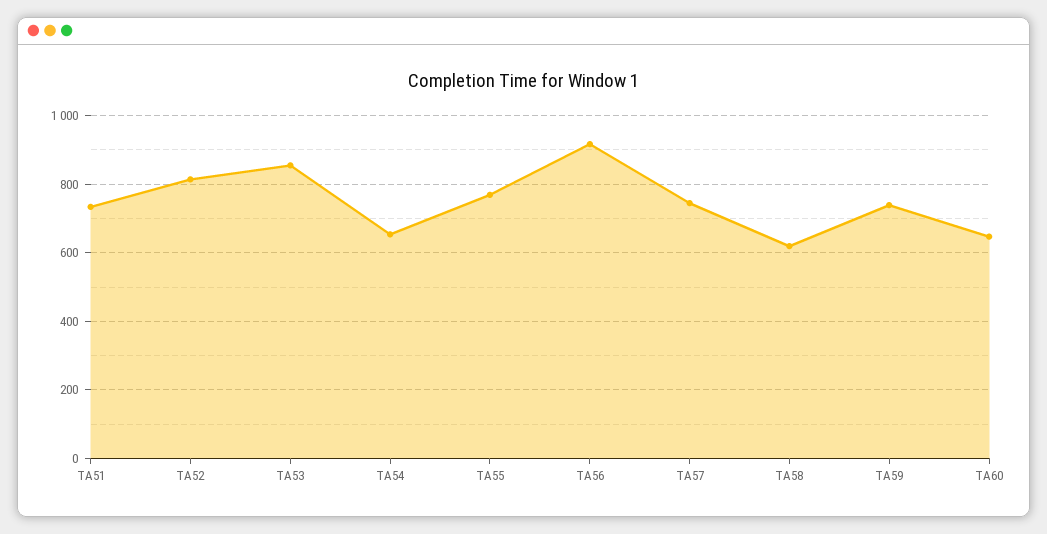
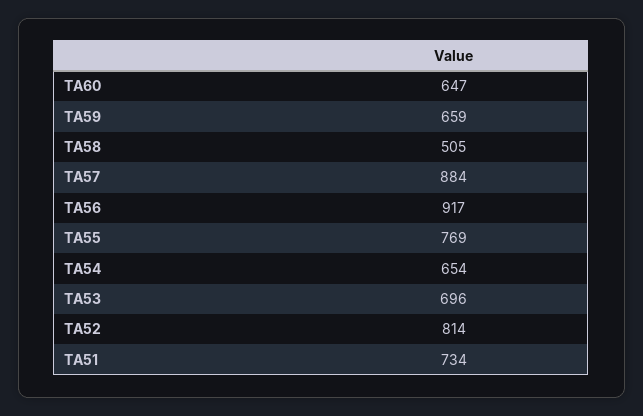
  {
    "TA51": 734,
    "TA52": 814,
-   "TA53": 860,
+   "TA53": 696,
    "TA54": 654,
    "TA55": 769,
    "TA56": 917,
-   "TA57": 740,
+   "TA57": 884,
-   "TA58": 620,
+   "TA58": 505,
-   "TA59": 740,
+   "TA59": 659,
    "TA60": 647
  }

